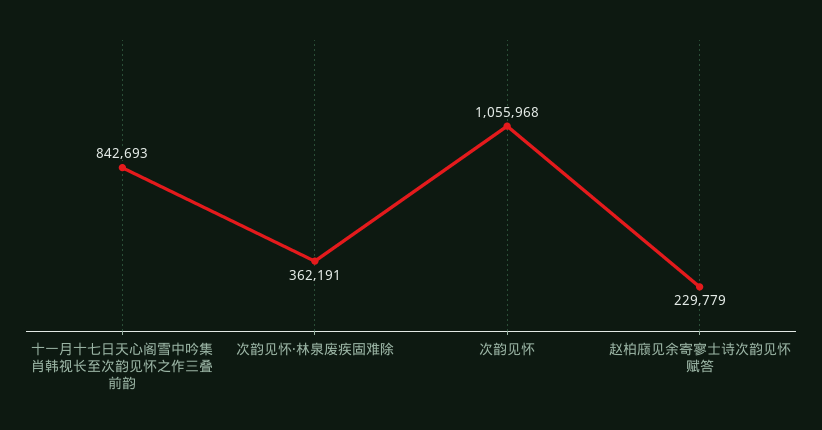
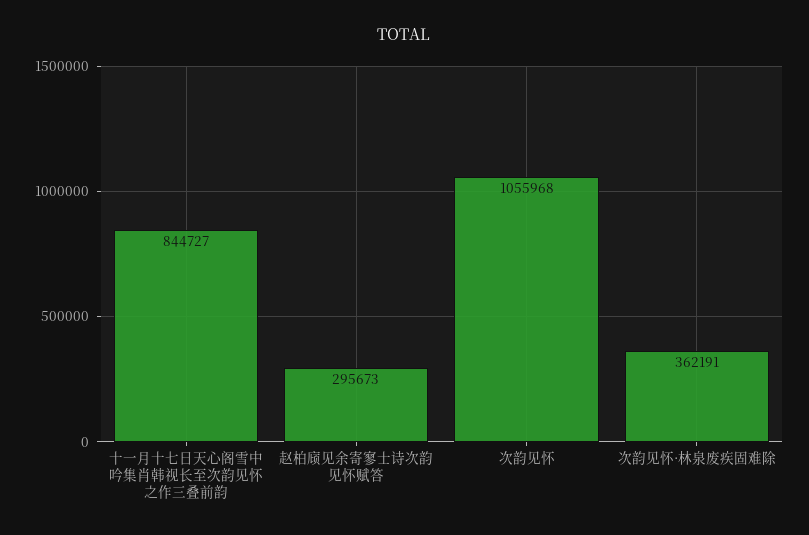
  {
-   "十一月十七日天心阁雪中吟集肖韩视长至次韵见怀之作三叠前韵": 842693,
+   "十一月十七日天心阁雪中吟集肖韩视长至次韵见怀之作三叠前韵": 844727,
    "次韵见怀·林泉废疾固难除": 362191,
    "次韵见怀": 1055968,
-   "赵柏庼见余寄寥士诗次韵见怀赋答": 229779
+   "赵柏庼见余寄寥士诗次韵见怀赋答": 295673
  }

